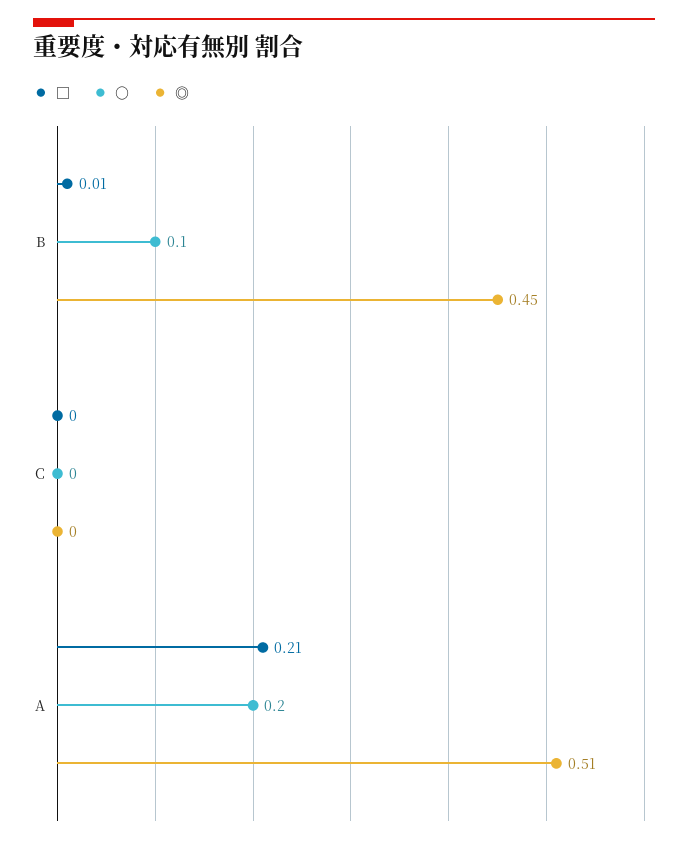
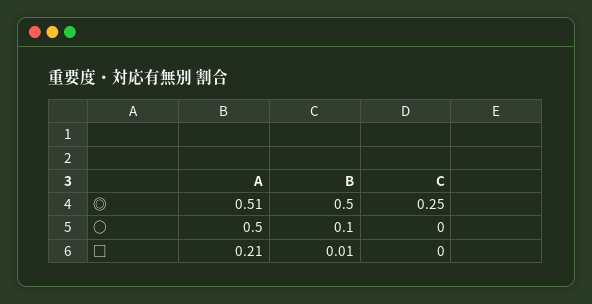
  {
    "□": {
      "B": 0.01,
      "C": 0,
      "A": 0.21
    },
    "○": {
      "B": 0.1,
      "C": 0,
-     "A": 0.2
+     "A": 0.5
    },
    "◎": {
-     "B": 0.45,
+     "B": 0.5,
-     "C": 0,
+     "C": 0.25,
      "A": 0.51
    }
  }

